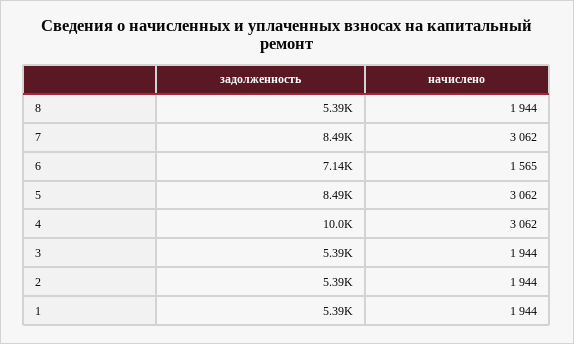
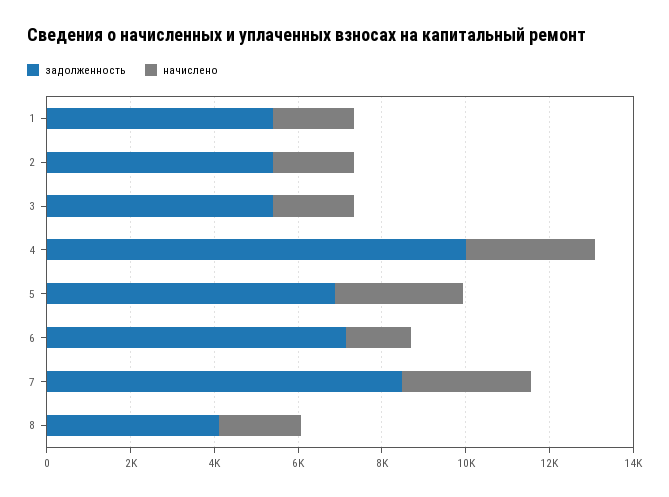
  {
    "задолженность": {
-     "8": 5390,
+     "8": 4000,
      "7": 8490,
      "6": 7140,
-     "5": 8490,
+     "5": 7000,
      "4": 10000,
      "3": 5390,
      "2": 5390,
      "1": 5390
    },
    "начислено": {
      "8": 1944,
      "7": 3062,
      "6": 1565,
      "5": 3062,
      "4": 3062,
      "3": 1944,
      "2": 1944,
      "1": 1944
    }
  }

